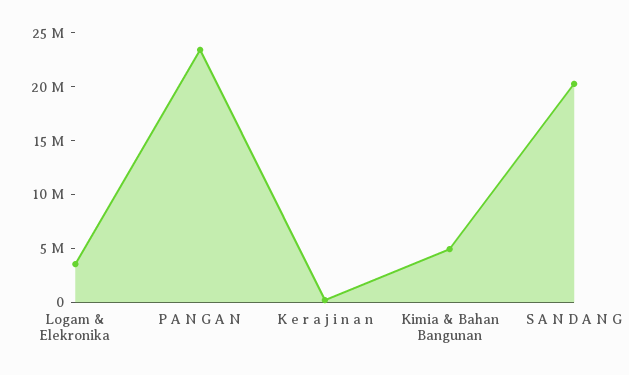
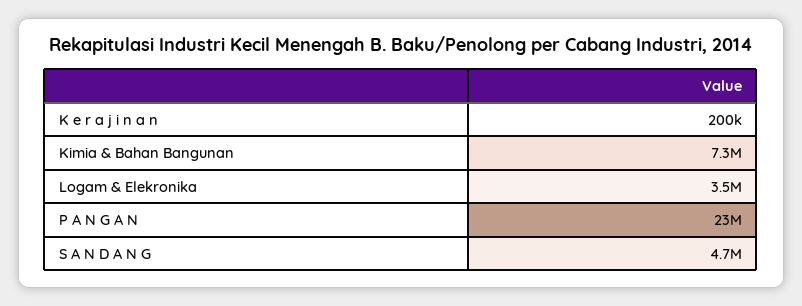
  {
    "Logam & Elekronika": 3500000,
    "P A N G A N": 23000000,
    "K e r a j i n a n": 200000,
-   "Kimia & Bahan Bangunan": 5000000,
+   "Kimia & Bahan Bangunan": 7300000,
-   "S A N D A N G": 20000000
+   "S A N D A N G": 4700000
  }

